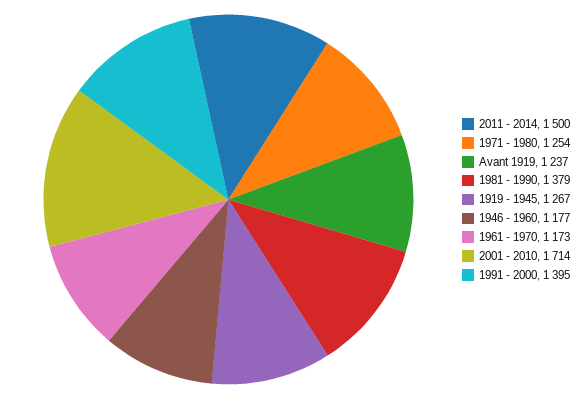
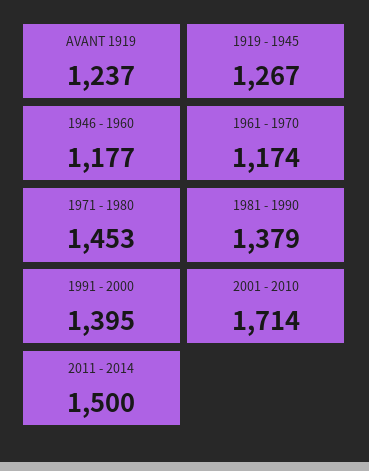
  {
    "2011 - 2014": 1500,
-   "1971 - 1980": 1254,
+   "1971 - 1980": 1453,
    "Avant 1919": 1237,
    "1981 - 1990": 1379,
    "1919 - 1945": 1267,
    "1946 - 1960": 1177,
-   "1961 - 1970": 1173,
+   "1961 - 1970": 1174,
    "2001 - 2010": 1714,
    "1991 - 2000": 1395
  }

